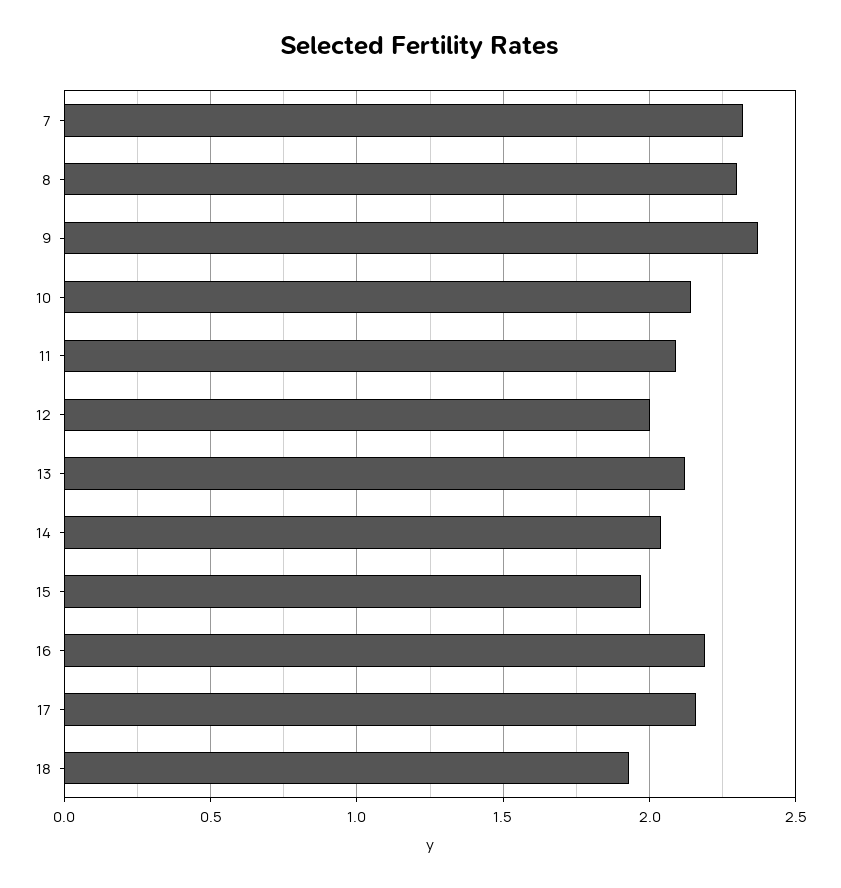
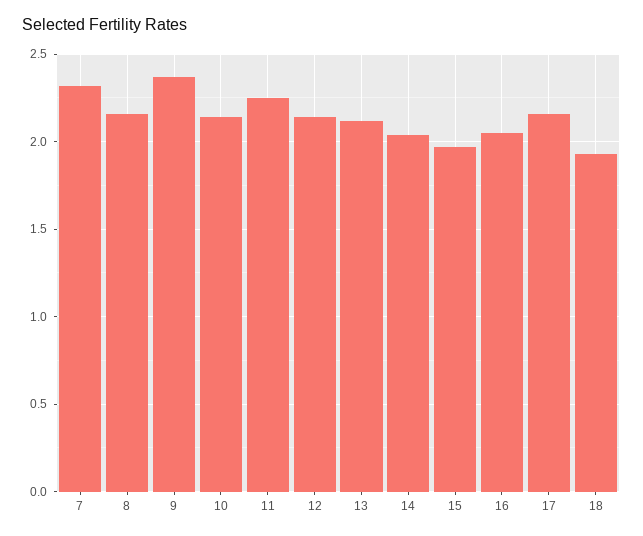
  {
    "7": 2.3,
-   "8": 2.3,
+   "8": 2.15,
    "9": 2.35,
    "10": 2.15,
-   "11": 2.1,
+   "11": 2.25,
-   "12": 2,
+   "12": 2.15,
    "13": 2.1,
    "14": 2.05,
    "15": 1.95,
-   "16": 2.2,
+   "16": 2.05,
    "17": 2.15,
    "18": 1.95
  }

